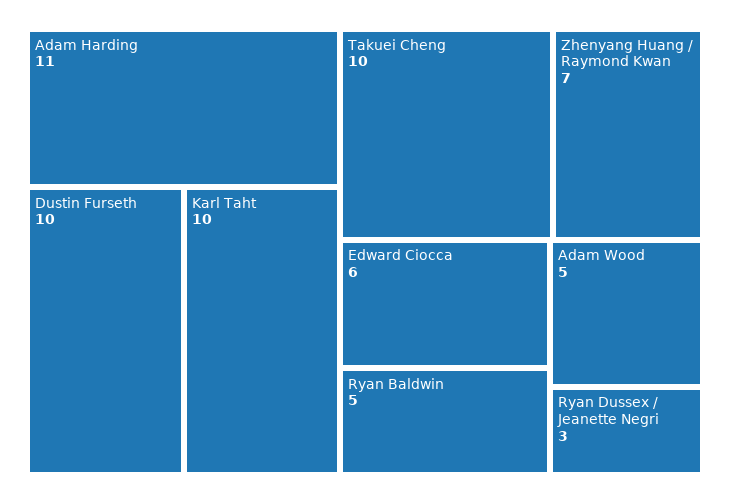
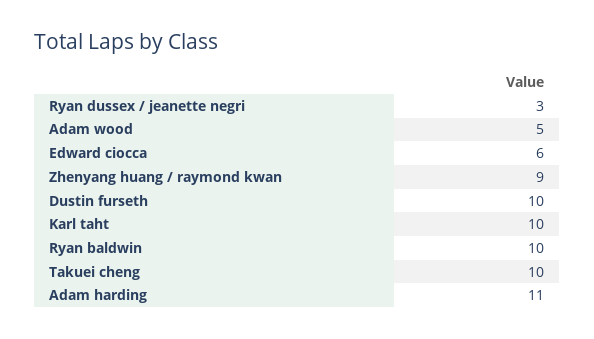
  {
    "Adam Harding": 11,
    "Dustin Furseth": 10,
    "Karl Taht": 10,
    "Takuei Cheng": 10,
-   "Zhenyang Huang / Raymond Kwan": 7,
+   "Zhenyang Huang / Raymond Kwan": 9,
    "Edward Ciocca": 6,
-   "Ryan Baldwin": 5,
+   "Ryan Baldwin": 10,
    "Adam Wood": 5,
    "Ryan Dussex / Jeanette Negri": 3
  }

